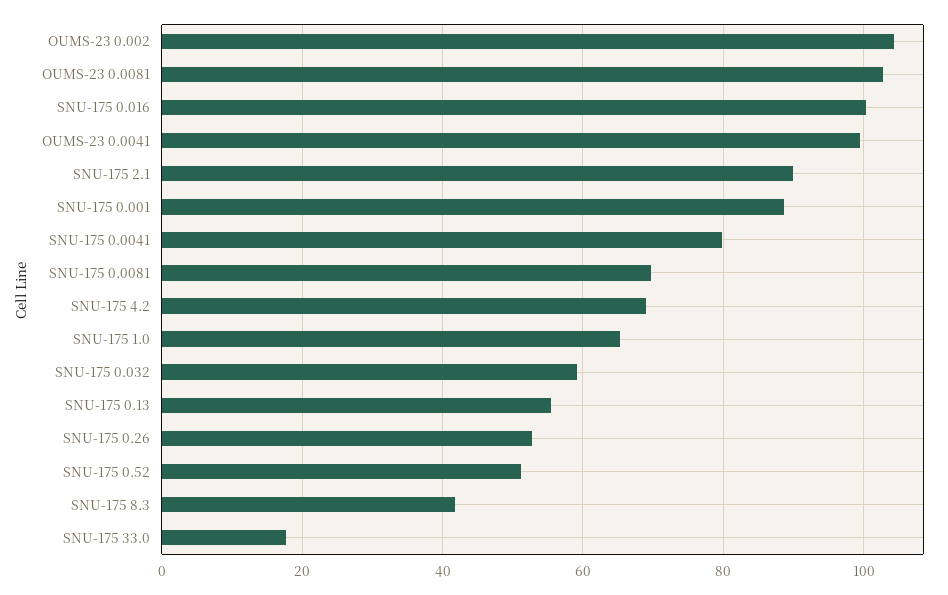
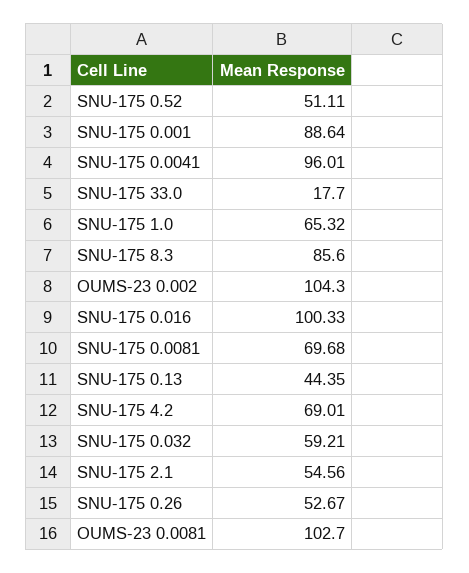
  {
    "OUMS-23 0.002": 104.3,
    "OUMS-23 0.0081": 102.7,
    "SNU-175 0.016": 100.33,
-   "OUMS-23 0.0041": 100,
-   "SNU-175 2.1": 90,
+   "SNU-175 2.1": 54.56,
    "SNU-175 0.001": 88.64,
-   "SNU-175 0.0041": 80,
+   "SNU-175 0.0041": 96.01,
    "SNU-175 0.0081": 69.68,
    "SNU-175 4.2": 69.01,
    "SNU-175 1.0": 65.32,
    "SNU-175 0.032": 59.21,
-   "SNU-175 0.13": 56,
+   "SNU-175 0.13": 44.35,
    "SNU-175 0.26": 52.67,
    "SNU-175 0.52": 51.11,
-   "SNU-175 8.3": 42,
+   "SNU-175 8.3": 85.6,
    "SNU-175 33.0": 17.7
  }

